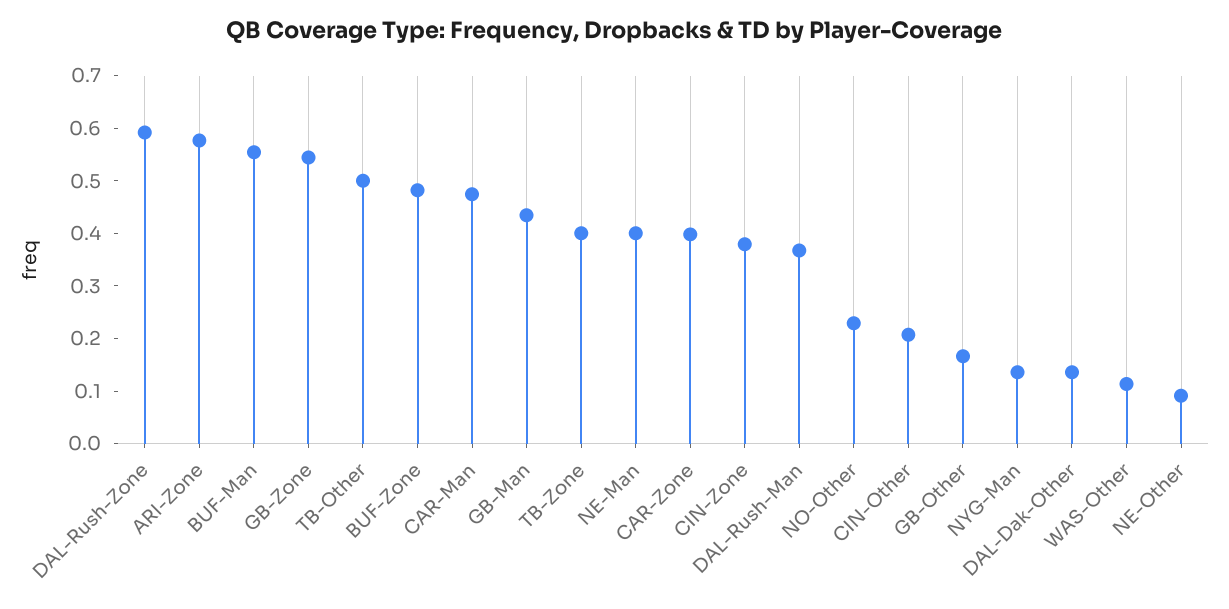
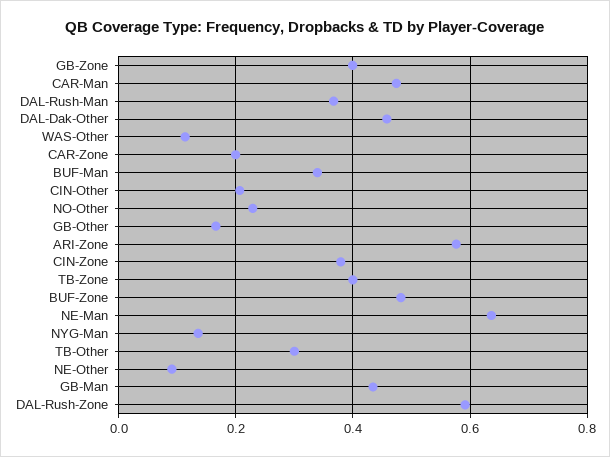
  {
    "DAL-Rush-Zone": 0.6,
    "ARI-Zone": 0.58,
-   "BUF-Man": 0.56,
+   "BUF-Man": 0.34,
-   "GB-Zone": 0.54,
+   "GB-Zone": 0.4,
-   "TB-Other": 0.5,
+   "TB-Other": 0.3,
    "BUF-Zone": 0.48,
    "CAR-Man": 0.48,
    "GB-Man": 0.44,
    "TB-Zone": 0.4,
-   "NE-Man": 0.4,
+   "NE-Man": 0.64,
-   "CAR-Zone": 0.4,
+   "CAR-Zone": 0.2,
    "CIN-Zone": 0.38,
    "DAL-Rush-Man": 0.36,
    "NO-Other": 0.22,
    "CIN-Other": 0.2,
    "GB-Other": 0.16,
    "NYG-Man": 0.14,
-   "DAL-Dak-Other": 0.14,
+   "DAL-Dak-Other": 0.46,
    "WAS-Other": 0.12,
    "NE-Other": 0.1
  }

